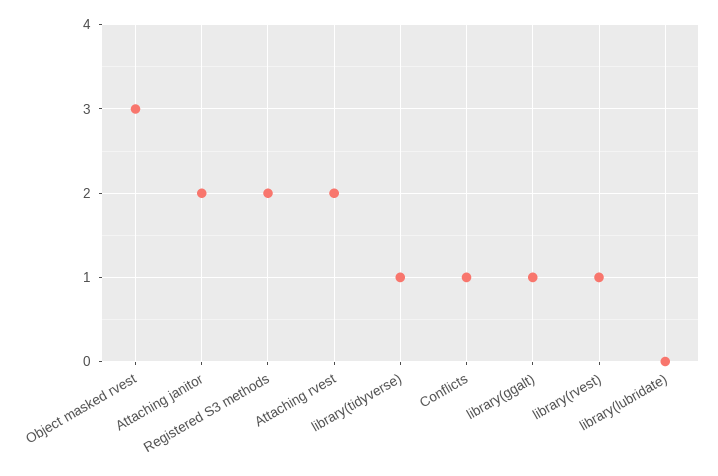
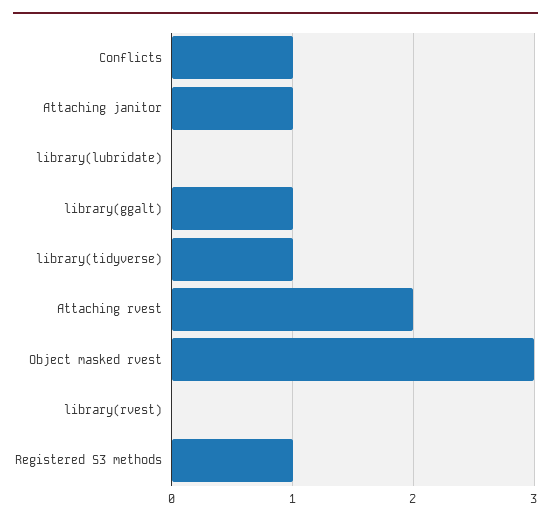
  {
    "Object masked rvest": 3,
-   "Attaching janitor": 2,
+   "Attaching janitor": 1,
-   "Registered S3 methods": 2,
+   "Registered S3 methods": 1,
    "Attaching rvest": 2,
    "library(tidyverse)": 1,
    "Conflicts": 1,
    "library(ggalt)": 1,
-   "library(rvest)": 1,
+   "library(rvest)": 0,
    "library(lubridate)": 0
  }

